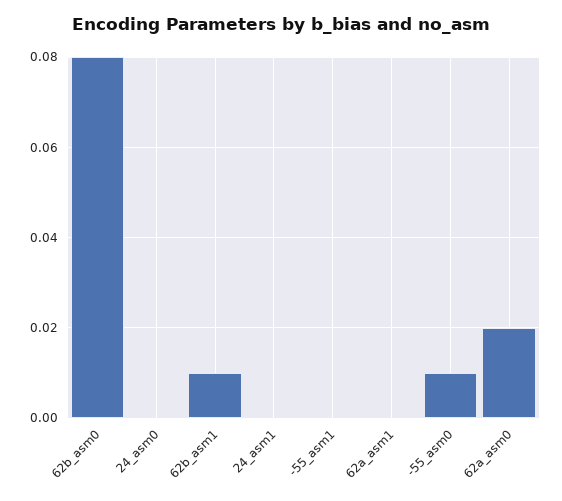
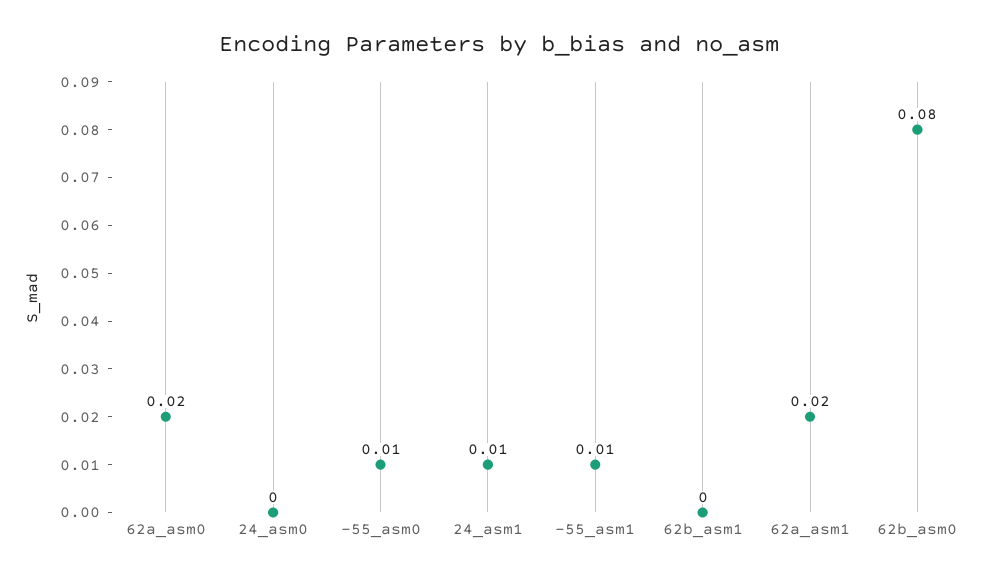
  {
    "62b_asm0": 0.08,
    "24_asm0": 0,
-   "62b_asm1": 0.01,
+   "62b_asm1": 0,
-   "24_asm1": 0,
+   "24_asm1": 0.01,
-   "-55_asm1": 0,
+   "-55_asm1": 0.01,
-   "62a_asm1": 0,
+   "62a_asm1": 0.02,
    "-55_asm0": 0.01,
    "62a_asm0": 0.02
  }

